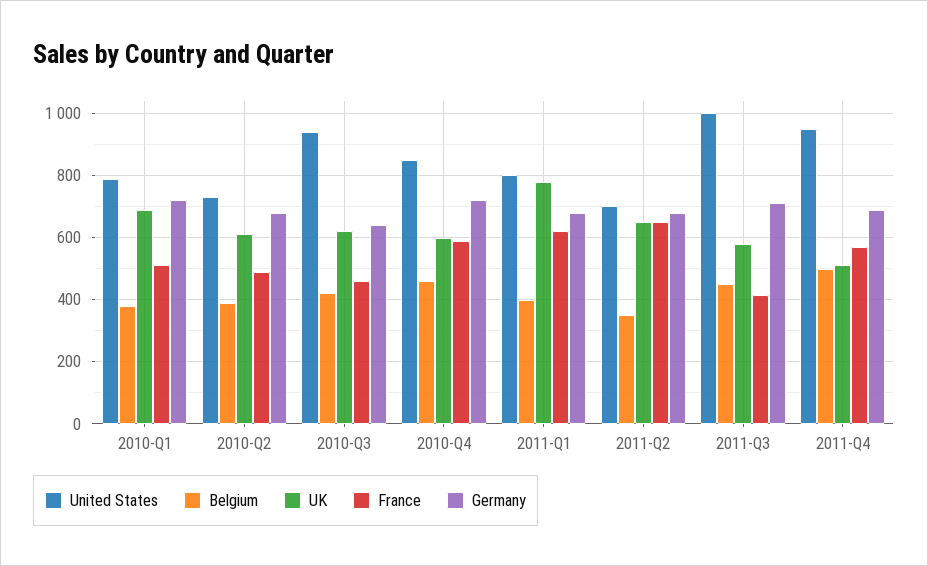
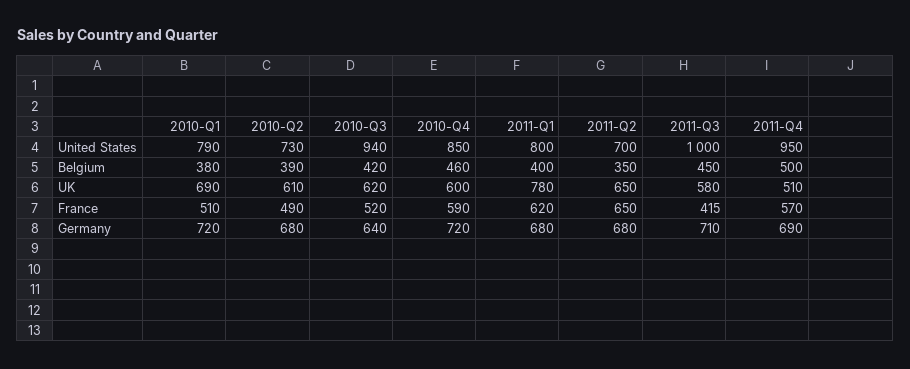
  {
    "United States": {
      "2010-Q1": 790,
      "2010-Q2": 730,
      "2010-Q3": 940,
      "2010-Q4": 850,
      "2011-Q1": 800,
      "2011-Q2": 700,
      "2011-Q3": 1000,
      "2011-Q4": 950
    },
    "Belgium": {
      "2010-Q1": 380,
      "2010-Q2": 390,
      "2010-Q3": 420,
      "2010-Q4": 460,
      "2011-Q1": 400,
      "2011-Q2": 350,
      "2011-Q3": 450,
      "2011-Q4": 500
    },
    "UK": {
      "2010-Q1": 690,
      "2010-Q2": 610,
      "2010-Q3": 620,
      "2010-Q4": 600,
      "2011-Q1": 780,
      "2011-Q2": 650,
      "2011-Q3": 580,
      "2011-Q4": 510
    },
    "France": {
      "2010-Q1": 510,
      "2010-Q2": 490,
-     "2010-Q3": 460,
+     "2010-Q3": 520,
      "2010-Q4": 590,
      "2011-Q1": 620,
      "2011-Q2": 650,
      "2011-Q3": 415,
      "2011-Q4": 570
    },
    "Germany": {
      "2010-Q1": 720,
      "2010-Q2": 680,
      "2010-Q3": 640,
      "2010-Q4": 720,
      "2011-Q1": 680,
      "2011-Q2": 680,
      "2011-Q3": 710,
      "2011-Q4": 690
    }
  }

